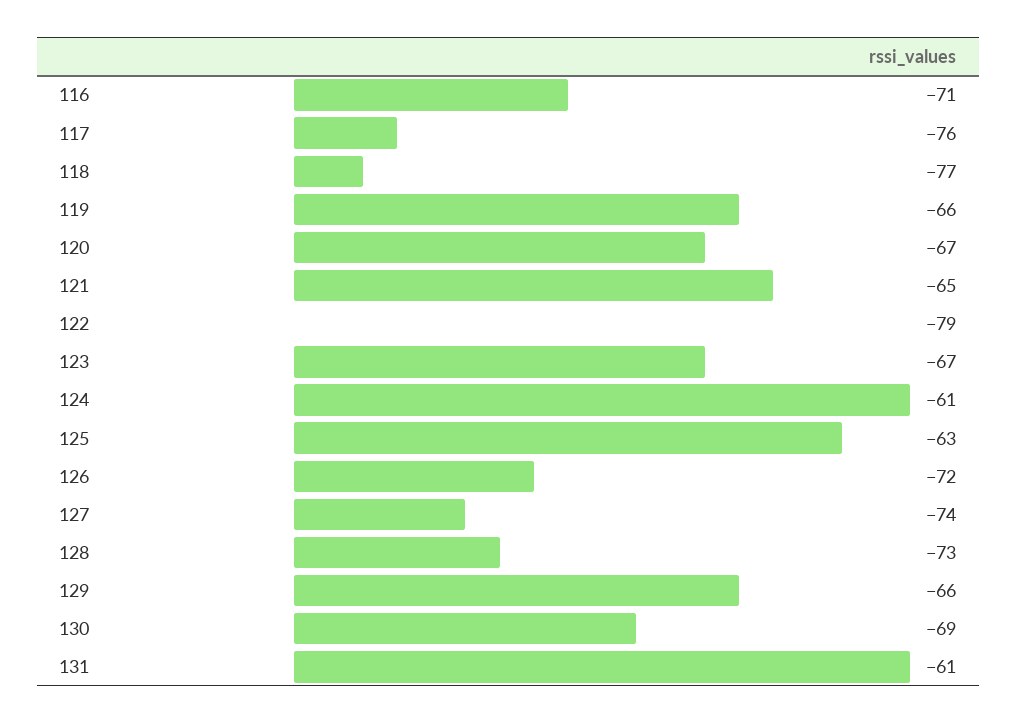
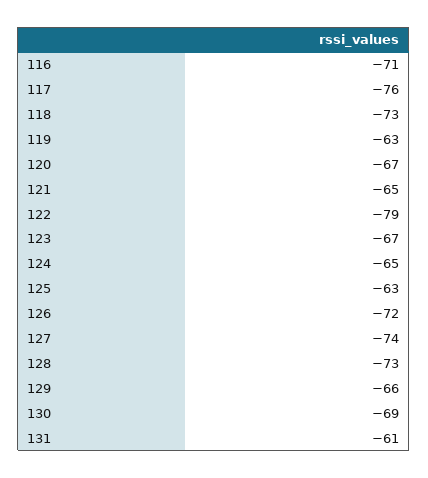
  {
    "116": -71,
    "117": -76,
-   "118": -77,
+   "118": -73,
-   "119": -66,
+   "119": -63,
    "120": -67,
    "121": -65,
    "122": -79,
    "123": -67,
-   "124": -61,
+   "124": -65,
    "125": -63,
    "126": -72,
    "127": -74,
    "128": -73,
    "129": -66,
    "130": -69,
    "131": -61
  }

